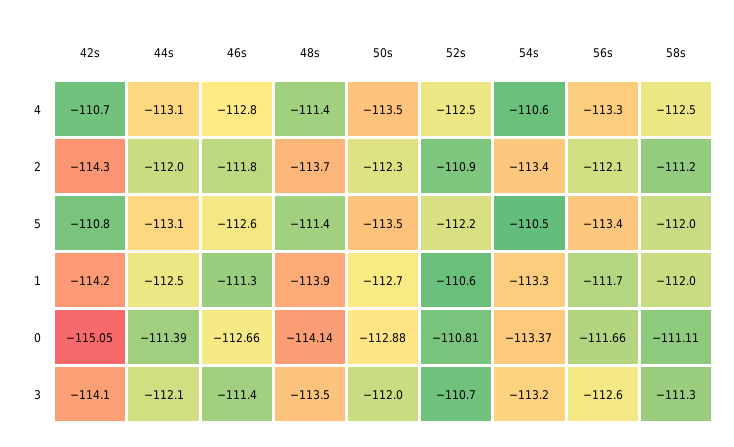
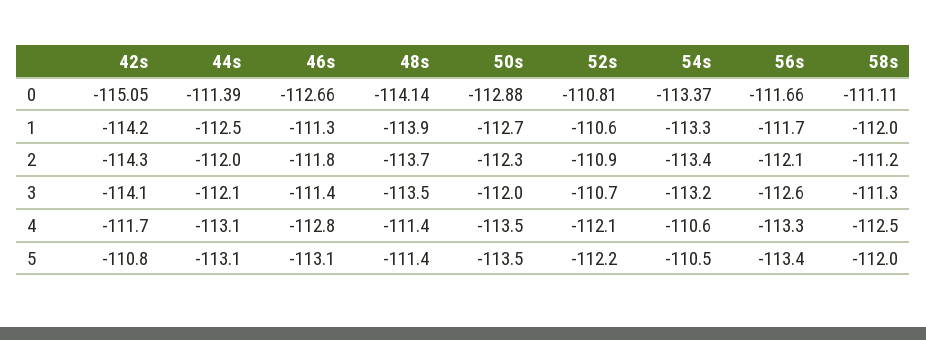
  {
    "42s": {
-     "4": -110.7,
+     "4": -111.7,
      "2": -114.3,
      "5": -110.8,
      "1": -114.2,
      "0": -115.05,
      "3": -114.1
    },
    "44s": {
      "4": -113.1,
      "2": -112,
      "5": -113.1,
      "1": -112.5,
      "0": -111.39,
      "3": -112.1
    },
    "46s": {
      "4": -112.8,
      "2": -111.8,
-     "5": -112.6,
+     "5": -113.1,
      "1": -111.3,
      "0": -112.66,
      "3": -111.4
    },
    "48s": {
      "4": -111.4,
      "2": -113.7,
      "5": -111.4,
      "1": -113.9,
      "0": -114.14,
      "3": -113.5
    },
    "50s": {
      "4": -113.5,
      "2": -112.3,
      "5": -113.5,
      "1": -112.7,
      "0": -112.88,
      "3": -112
    },
    "52s": {
-     "4": -112.5,
+     "4": -112.1,
      "2": -110.9,
      "5": -112.2,
      "1": -110.6,
      "0": -110.81,
      "3": -110.7
    },
    "54s": {
      "4": -110.6,
      "2": -113.4,
      "5": -110.5,
      "1": -113.3,
      "0": -113.37,
      "3": -113.2
    },
    "56s": {
      "4": -113.3,
      "2": -112.1,
      "5": -113.4,
      "1": -111.7,
      "0": -111.66,
      "3": -112.6
    },
    "58s": {
      "4": -112.5,
      "2": -111.2,
      "5": -112,
      "1": -112,
      "0": -111.11,
      "3": -111.3
    }
  }

